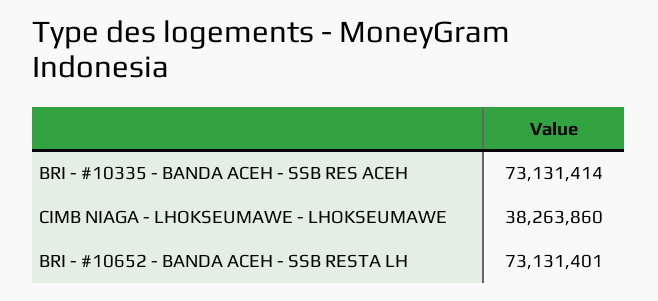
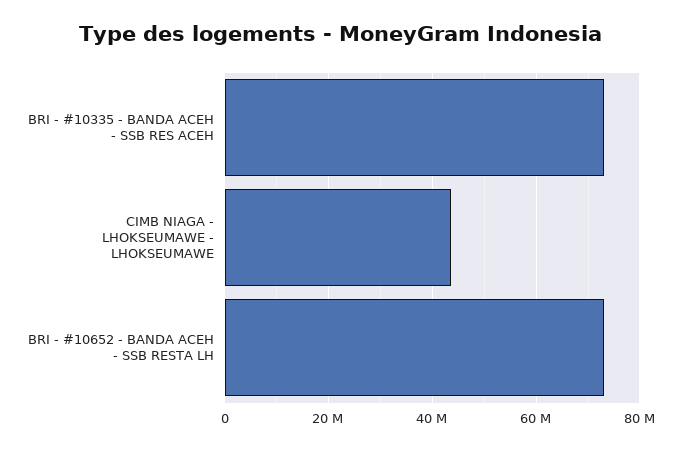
  {
    "BRI - #10335 - BANDA ACEH - SSB RES ACEH": 73131414,
-   "CIMB NIAGA - LHOKSEUMAWE - LHOKSEUMAWE": 38263860,
+   "CIMB NIAGA - LHOKSEUMAWE - LHOKSEUMAWE": 44000000,
    "BRI - #10652 - BANDA ACEH - SSB RESTA LH": 73131401
  }

